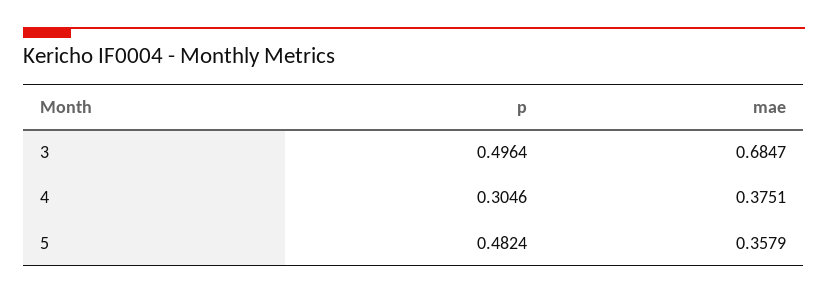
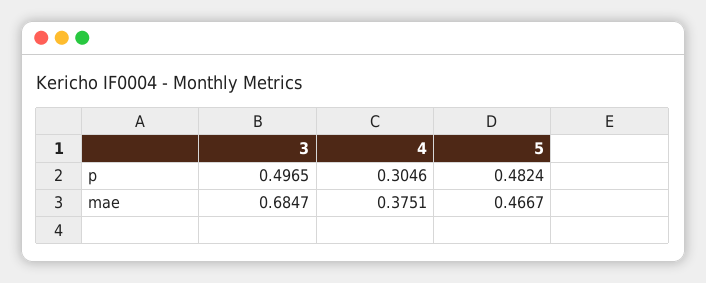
  {
    "p": {
-     "3": 0.4964,
+     "3": 0.4965,
      "4": 0.3046,
      "5": 0.4824
    },
    "mae": {
      "3": 0.6847,
      "4": 0.3751,
-     "5": 0.3579
+     "5": 0.4667
    }
  }

